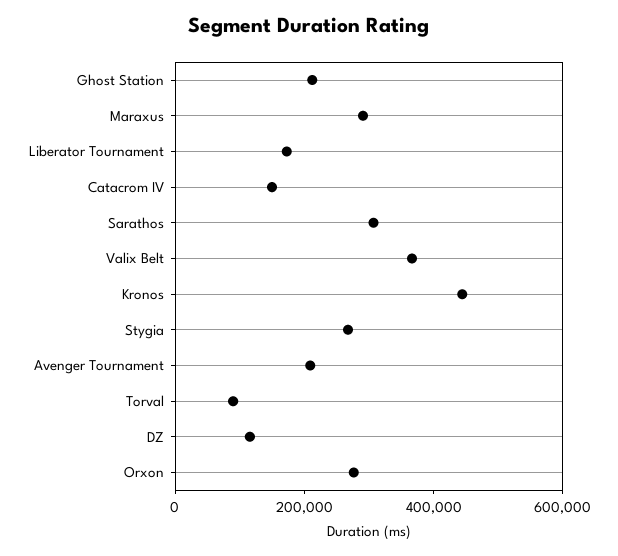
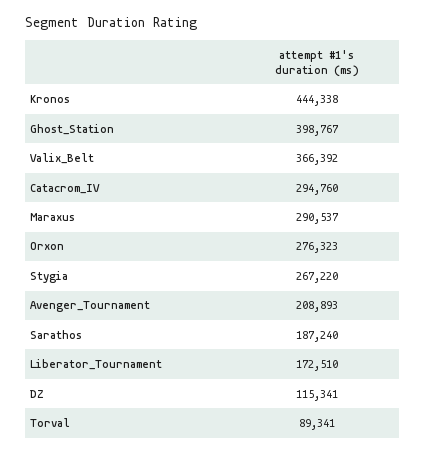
  {
-   "Ghost Station": 200000,
+   "Ghost Station": 398767,
    "Maraxus": 290537,
    "Liberator Tournament": 172510,
-   "Catacrom IV": 150000,
+   "Catacrom IV": 294760,
-   "Sarathos": 300000,
+   "Sarathos": 187240,
    "Valix Belt": 366392,
    "Kronos": 444338,
    "Stygia": 267220,
    "Avenger Tournament": 208893,
    "Torval": 89341,
    "DZ": 115341,
    "Orxon": 276323
  }

